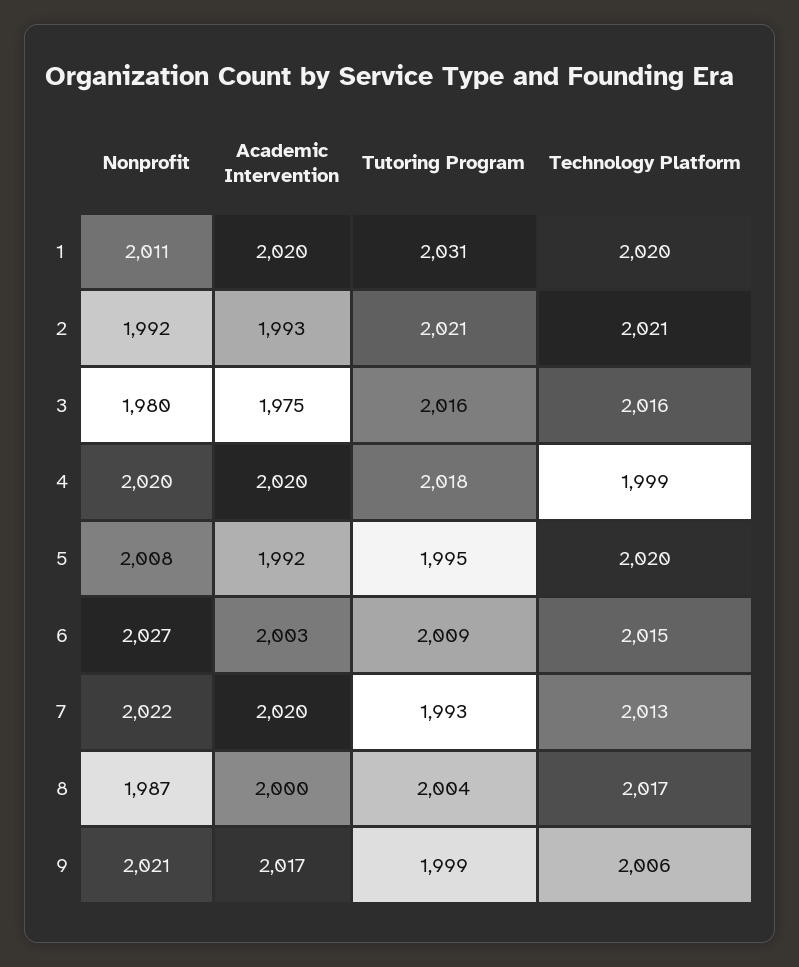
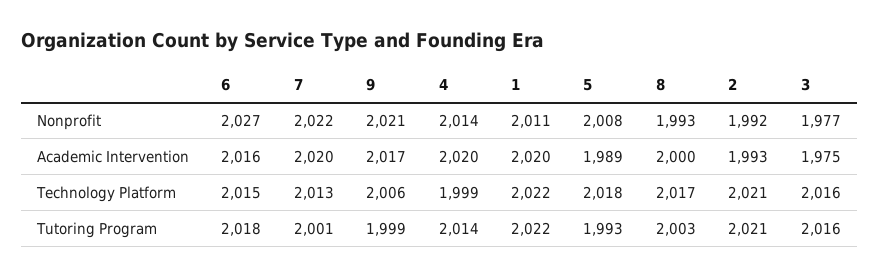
  {
    "Nonprofit": {
      "1": 2011,
      "2": 1992,
-     "3": 1980,
+     "3": 1977,
-     "4": 2020,
+     "4": 2014,
      "5": 2008,
      "6": 2027,
      "7": 2022,
-     "8": 1987,
+     "8": 1993,
      "9": 2021
    },
    "Academic Intervention": {
      "1": 2020,
      "2": 1993,
      "3": 1975,
      "4": 2020,
-     "5": 1992,
+     "5": 1989,
-     "6": 2003,
+     "6": 2016,
      "7": 2020,
      "8": 2000,
      "9": 2017
    },
    "Tutoring Program": {
-     "1": 2031,
+     "1": 2022,
      "2": 2021,
      "3": 2016,
-     "4": 2018,
+     "4": 2014,
-     "5": 1995,
+     "5": 1993,
-     "6": 2009,
+     "6": 2018,
-     "7": 1993,
+     "7": 2001,
-     "8": 2004,
+     "8": 2003,
      "9": 1999
    },
    "Technology Platform": {
-     "1": 2020,
+     "1": 2022,
      "2": 2021,
      "3": 2016,
      "4": 1999,
-     "5": 2020,
+     "5": 2018,
      "6": 2015,
      "7": 2013,
      "8": 2017,
      "9": 2006
    }
  }

